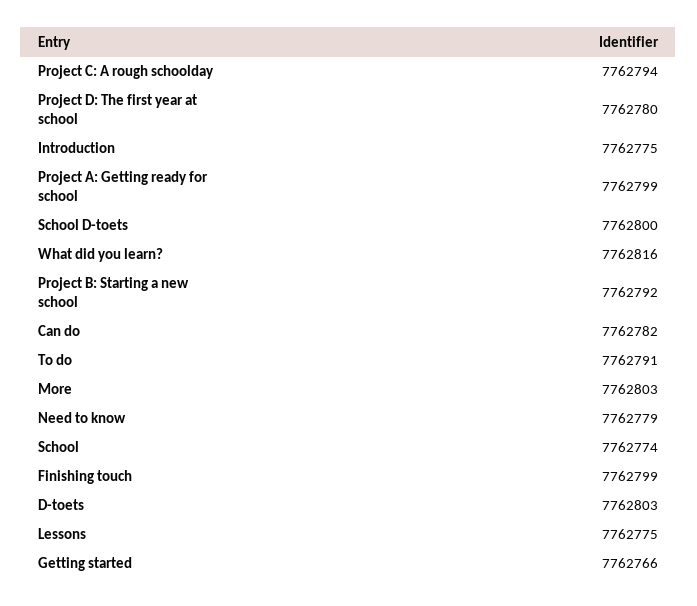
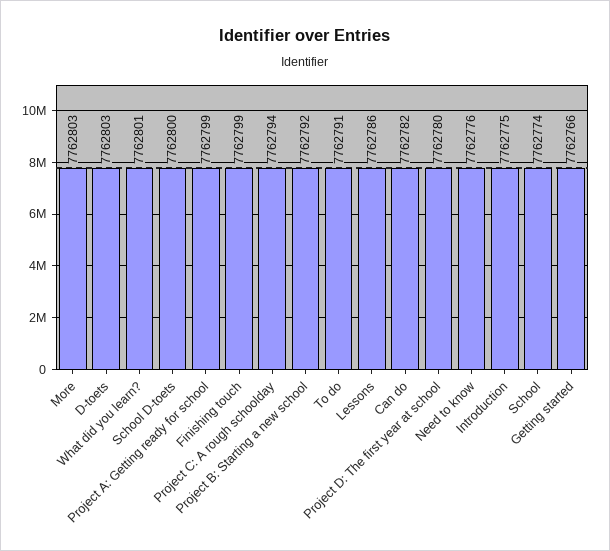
  {
    "Project C: A rough schoolday": 7762794,
    "Project D: The first year at school": 7762780,
    "Introduction": 7762775,
    "Project A: Getting ready for school": 7762799,
    "School D-toets": 7762800,
-   "What did you learn?": 7762816,
+   "What did you learn?": 7762801,
    "Project B: Starting a new school": 7762792,
    "Can do": 7762782,
    "To do": 7762791,
    "More": 7762803,
-   "Need to know": 7762779,
+   "Need to know": 7762776,
    "School": 7762774,
    "Finishing touch": 7762799,
    "D-toets": 7762803,
-   "Lessons": 7762775,
+   "Lessons": 7762786,
    "Getting started": 7762766
  }

